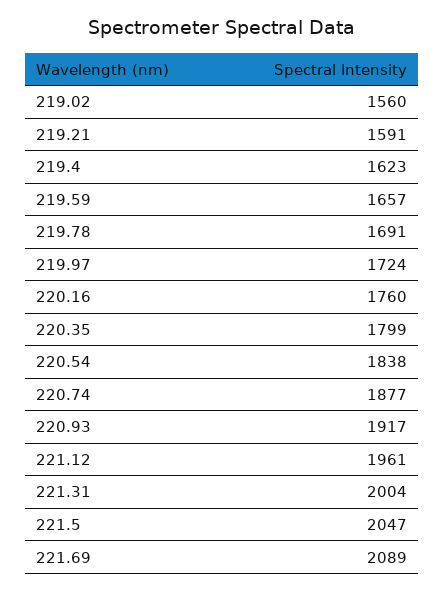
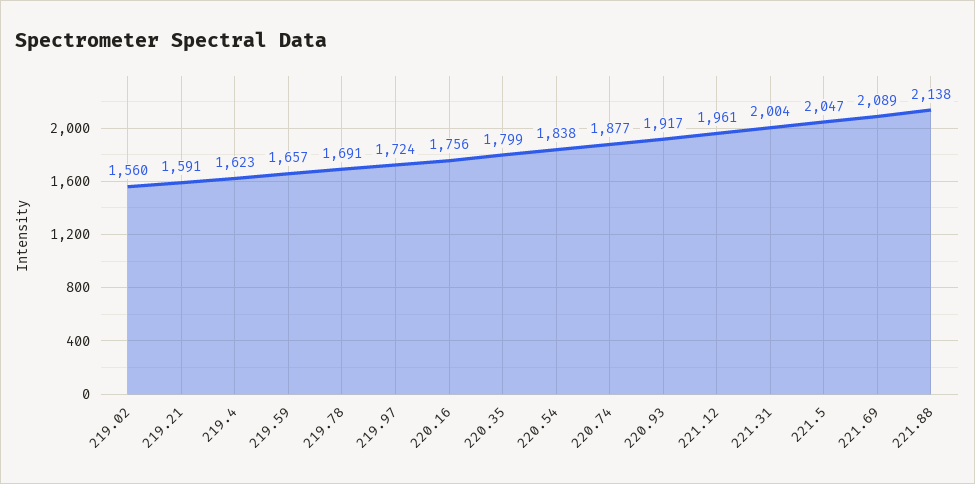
  {
    "219.02": 1560,
    "219.21": 1591,
    "219.4": 1623,
    "219.59": 1657,
    "219.78": 1691,
    "219.97": 1724,
-   "220.16": 1760,
+   "220.16": 1756,
    "220.35": 1799,
    "220.54": 1838,
    "220.74": 1877,
    "220.93": 1917,
    "221.12": 1961,
    "221.31": 2004,
    "221.5": 2047,
-   "221.69": 2089
+   "221.69": 2089,
+   "221.88": 2138
  }

